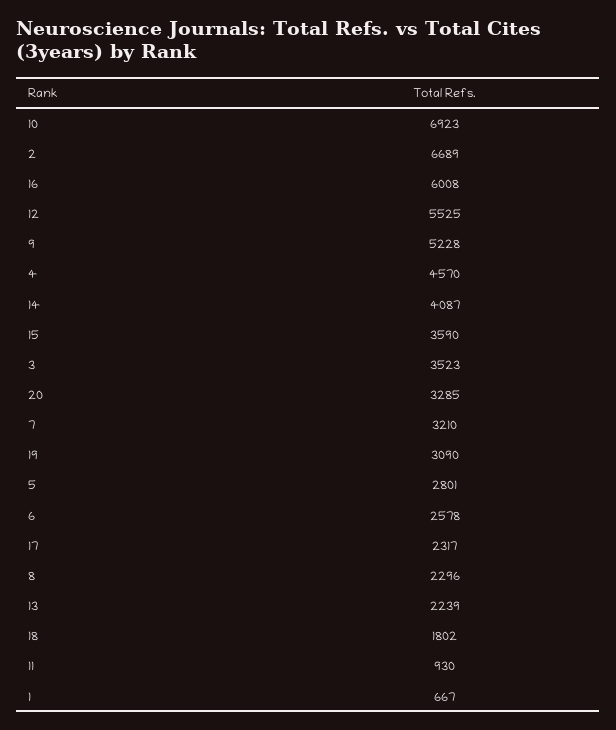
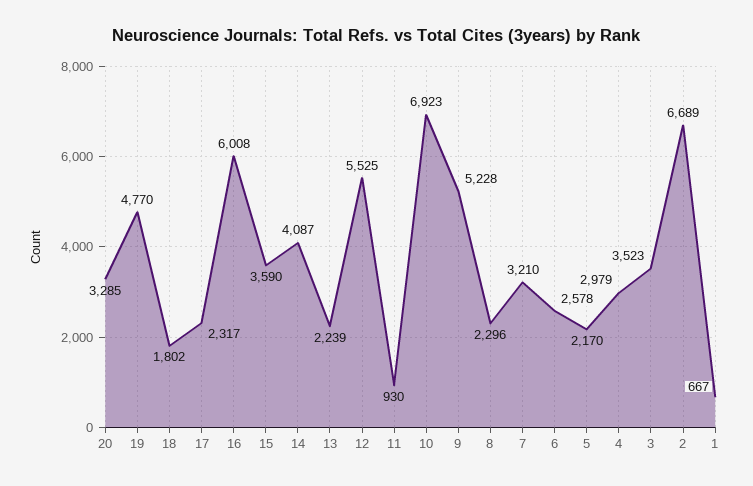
  {
    "10": 6923,
    "2": 6689,
    "16": 6008,
    "12": 5525,
    "9": 5228,
-   "4": 4570,
+   "4": 2979,
    "14": 4087,
    "15": 3590,
    "3": 3523,
    "20": 3285,
    "7": 3210,
-   "19": 3090,
+   "19": 4770,
-   "5": 2801,
+   "5": 2170,
    "6": 2578,
    "17": 2317,
    "8": 2296,
    "13": 2239,
    "18": 1802,
    "11": 930,
    "1": 667
  }

